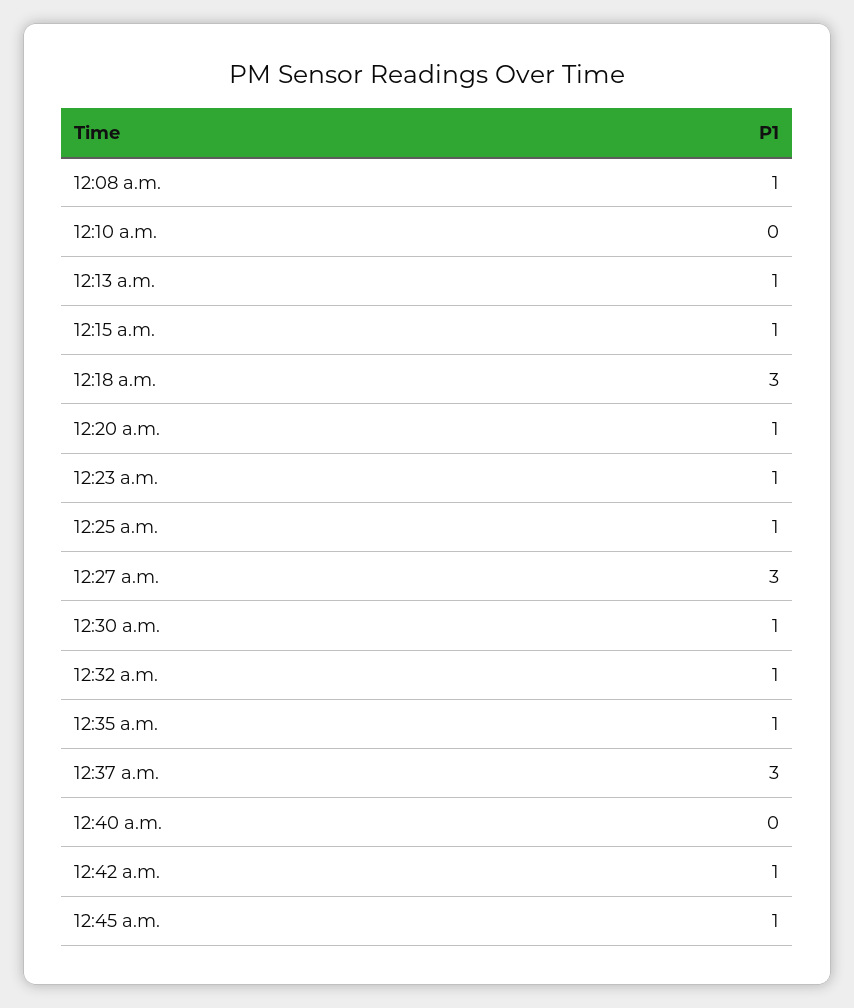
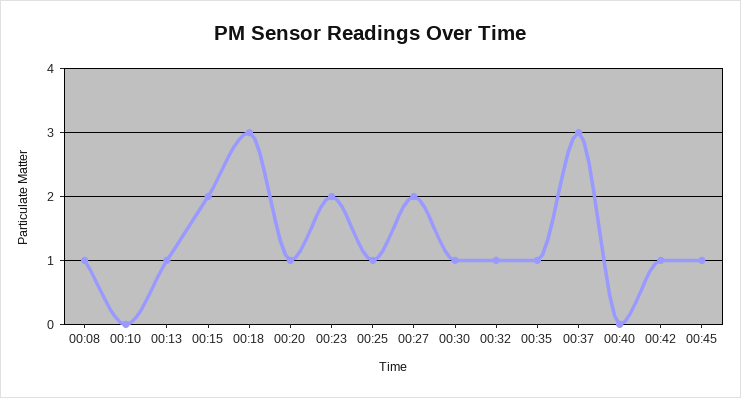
  {
    "12:08 a.m.": 1,
    "12:10 a.m.": 0,
    "12:13 a.m.": 1,
-   "12:15 a.m.": 1,
+   "12:15 a.m.": 2,
    "12:18 a.m.": 3,
    "12:20 a.m.": 1,
-   "12:23 a.m.": 1,
+   "12:23 a.m.": 2,
    "12:25 a.m.": 1,
-   "12:27 a.m.": 3,
+   "12:27 a.m.": 2,
    "12:30 a.m.": 1,
    "12:32 a.m.": 1,
    "12:35 a.m.": 1,
    "12:37 a.m.": 3,
    "12:40 a.m.": 0,
    "12:42 a.m.": 1,
    "12:45 a.m.": 1
  }

